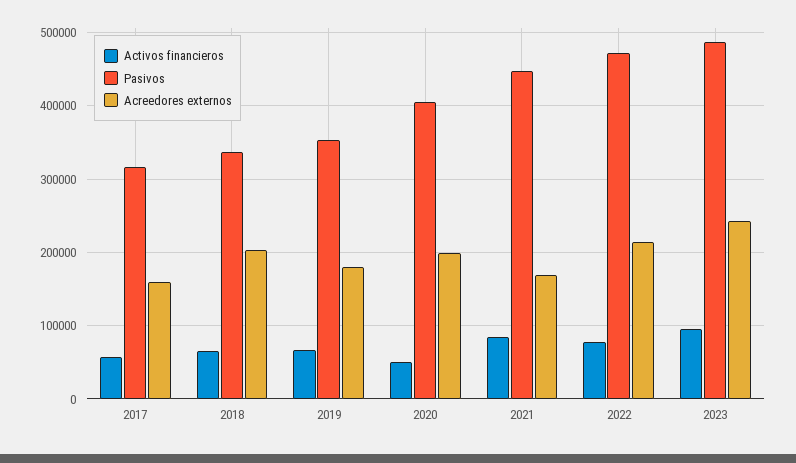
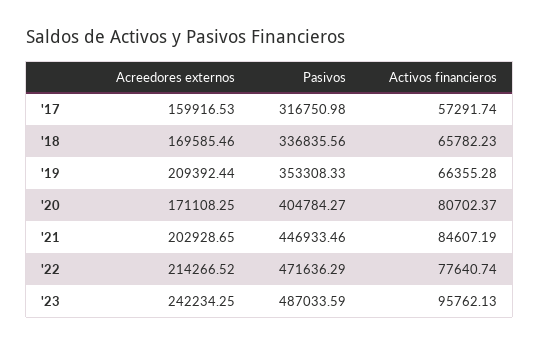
  {
    "Activos financieros": {
      "2017": 57291.74,
      "2018": 65782.23,
      "2019": 66355.28,
-     "2020": 50000,
+     "2020": 80702.37,
      "2021": 84607.19,
      "2022": 77640.74,
      "2023": 95762.13
    },
    "Pasivos": {
      "2017": 316750.98,
      "2018": 336835.56,
      "2019": 353308.33,
      "2020": 404784.27,
      "2021": 446933.46,
      "2022": 471636.29,
      "2023": 487033.59
    },
    "Acreedores externos": {
      "2017": 159916.53,
-     "2018": 200000,
+     "2018": 169585.46,
-     "2019": 180000,
+     "2019": 209392.44,
-     "2020": 200000,
+     "2020": 171108.25,
-     "2021": 170000,
+     "2021": 202928.65,
      "2022": 214266.52,
      "2023": 242234.25
    }
  }

